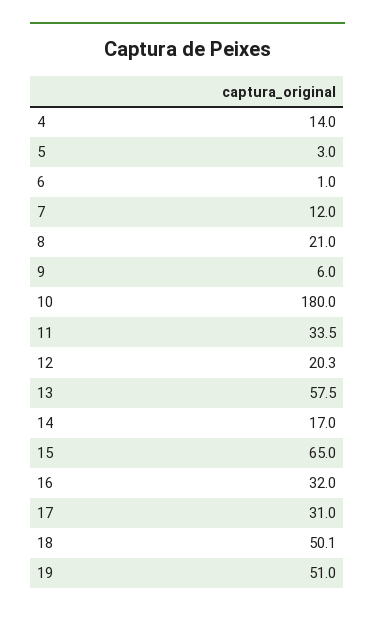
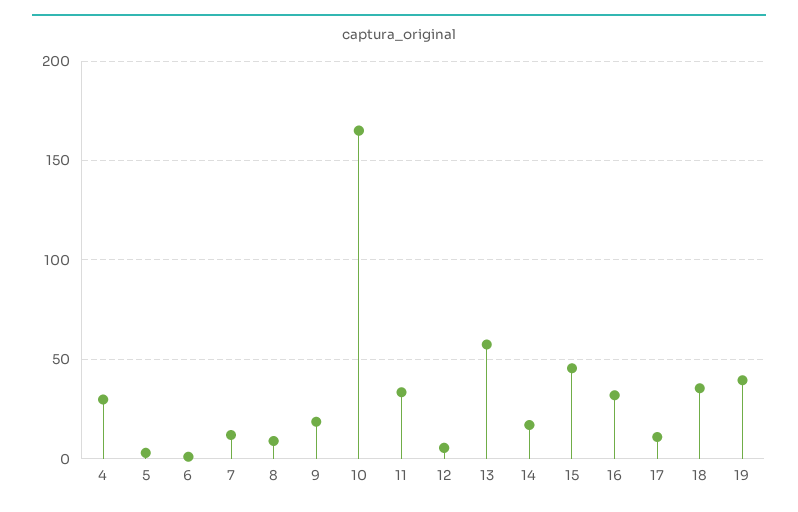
  {
-   "4": 14,
+   "4": 30,
    "5": 3,
    "6": 1,
    "7": 12,
-   "8": 21,
+   "8": 10,
-   "9": 6,
+   "9": 20,
-   "10": 180,
+   "10": 165,
    "11": 33.5,
-   "12": 20.3,
+   "12": 5,
    "13": 57.5,
    "14": 17,
-   "15": 65,
+   "15": 45,
    "16": 32,
-   "17": 31,
+   "17": 10,
-   "18": 50.1,
+   "18": 35,
-   "19": 51
+   "19": 40
  }

